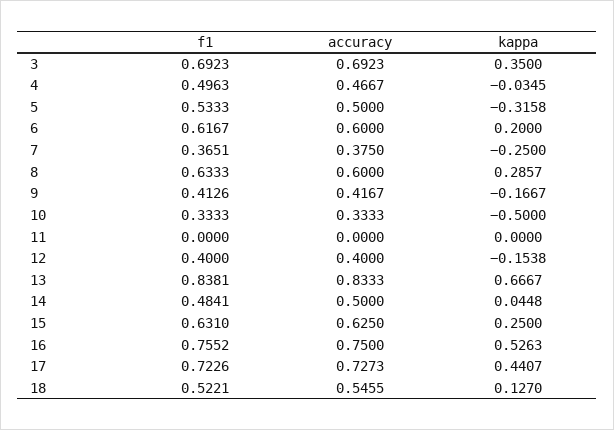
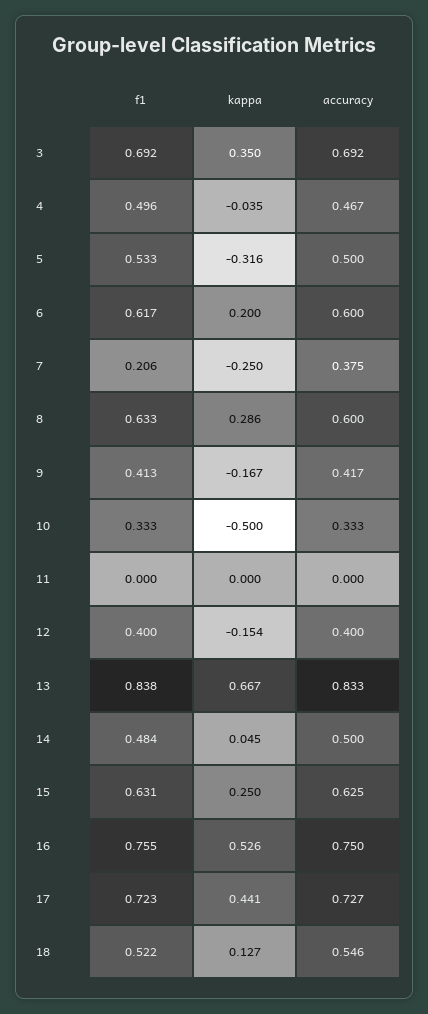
  {
    "f1": {
      "3": 0.6923,
      "4": 0.4963,
      "5": 0.5333,
      "6": 0.6167,
-     "7": 0.3651,
+     "7": 0.206,
      "8": 0.6333,
      "9": 0.4126,
      "10": 0.3333,
      "11": 0,
      "12": 0.4,
      "13": 0.8381,
      "14": 0.4841,
      "15": 0.631,
      "16": 0.7552,
      "17": 0.7226,
      "18": 0.5221
    },
    "accuracy": {
      "3": 0.6923,
      "4": 0.4667,
      "5": 0.5,
      "6": 0.6,
      "7": 0.375,
      "8": 0.6,
      "9": 0.4167,
      "10": 0.3333,
      "11": 0,
      "12": 0.4,
      "13": 0.8333,
      "14": 0.5,
      "15": 0.625,
      "16": 0.75,
      "17": 0.7273,
      "18": 0.5455
    },
    "kappa": {
      "3": 0.35,
      "4": -0.0345,
      "5": -0.3158,
      "6": 0.2,
      "7": -0.25,
      "8": 0.2857,
      "9": -0.1667,
      "10": -0.5,
      "11": 0,
      "12": -0.1538,
      "13": 0.6667,
      "14": 0.0448,
      "15": 0.25,
      "16": 0.5263,
      "17": 0.4407,
      "18": 0.127
    }
  }

